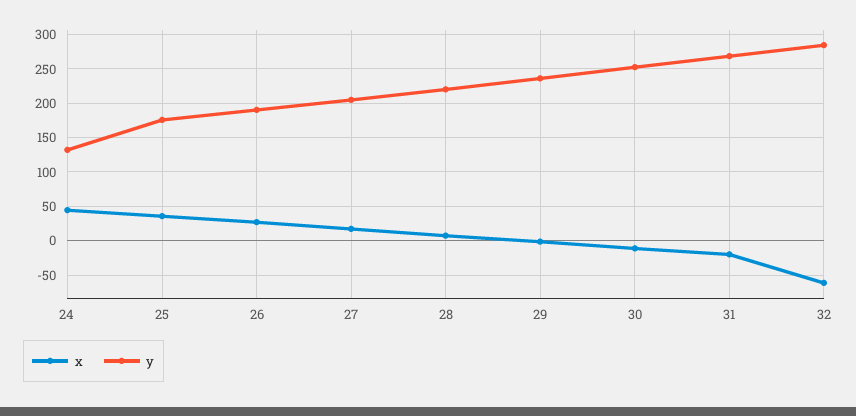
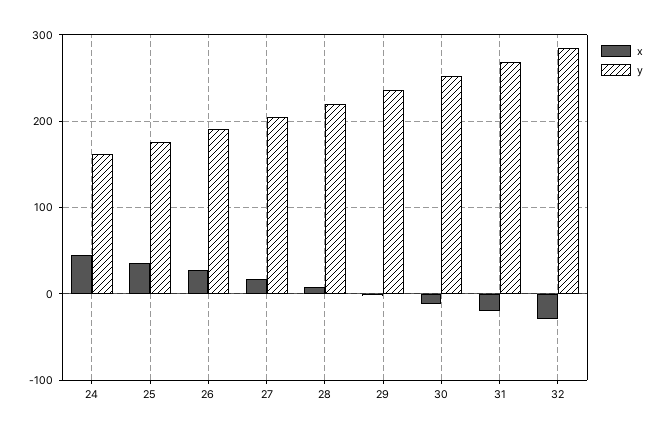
  {
    "x": {
      "24": 40,
      "25": 40,
      "26": 30,
      "27": 20,
      "28": 10,
      "29": 0,
      "30": -10,
      "31": -20,
-     "32": -60
+     "32": -30
    },
    "y": {
-     "24": 130,
+     "24": 160,
      "25": 180,
      "26": 190,
      "27": 210,
      "28": 220,
      "29": 240,
      "30": 250,
      "31": 270,
      "32": 280
    }
  }

